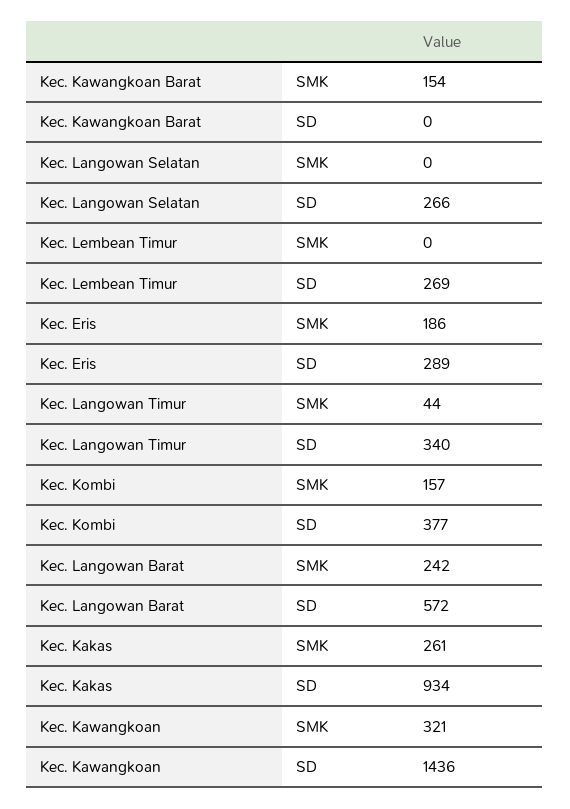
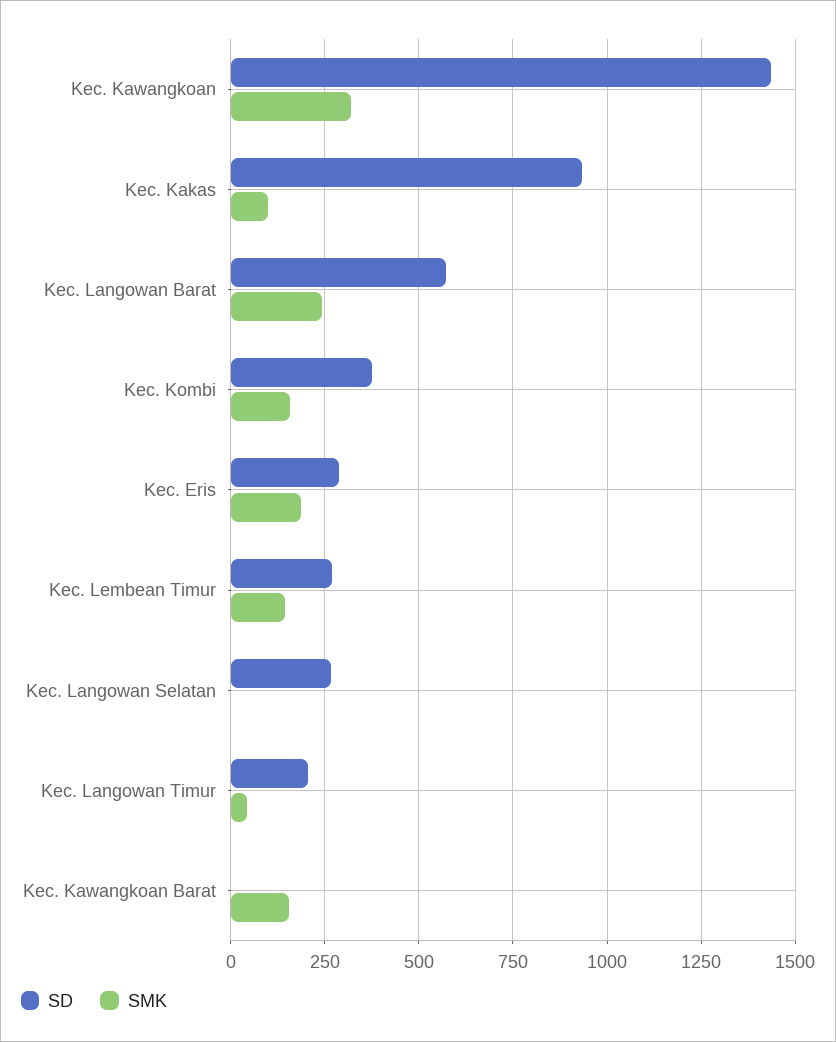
  {
    "SMK": {
      "Kec. Kawangkoan Barat": 154,
      "Kec. Langowan Selatan": 0,
-     "Kec. Lembean Timur": 0,
+     "Kec. Lembean Timur": 150,
      "Kec. Eris": 186,
      "Kec. Langowan Timur": 44,
      "Kec. Kombi": 157,
      "Kec. Langowan Barat": 242,
-     "Kec. Kakas": 261,
+     "Kec. Kakas": 100,
      "Kec. Kawangkoan": 321
    },
    "SD": {
      "Kec. Kawangkoan Barat": 0,
      "Kec. Langowan Selatan": 266,
      "Kec. Lembean Timur": 269,
      "Kec. Eris": 289,
-     "Kec. Langowan Timur": 340,
+     "Kec. Langowan Timur": 200,
      "Kec. Kombi": 377,
      "Kec. Langowan Barat": 572,
      "Kec. Kakas": 934,
      "Kec. Kawangkoan": 1436
    }
  }

